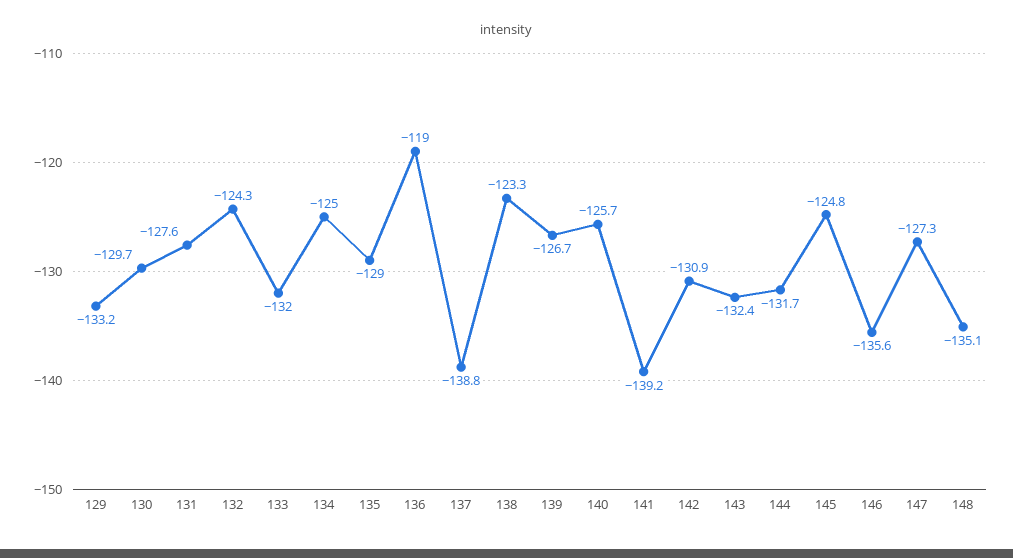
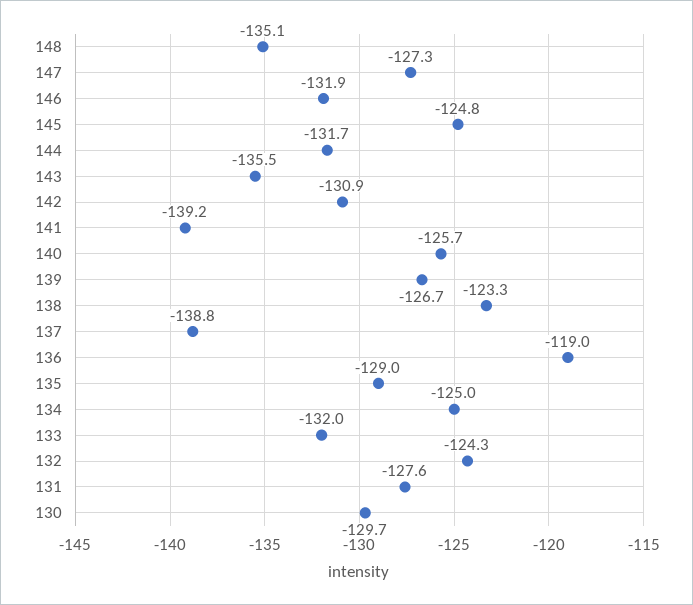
  {
-   "129": -133.2,
    "130": -129.7,
    "131": -127.6,
    "132": -124.3,
    "133": -132,
    "134": -125,
    "135": -129,
    "136": -119,
    "137": -138.8,
    "138": -123.3,
    "139": -126.7,
    "140": -125.7,
    "141": -139.2,
    "142": -130.9,
-   "143": -132.4,
+   "143": -135.5,
    "144": -131.7,
    "145": -124.8,
-   "146": -135.6,
+   "146": -131.9,
    "147": -127.3,
    "148": -135.1
  }

